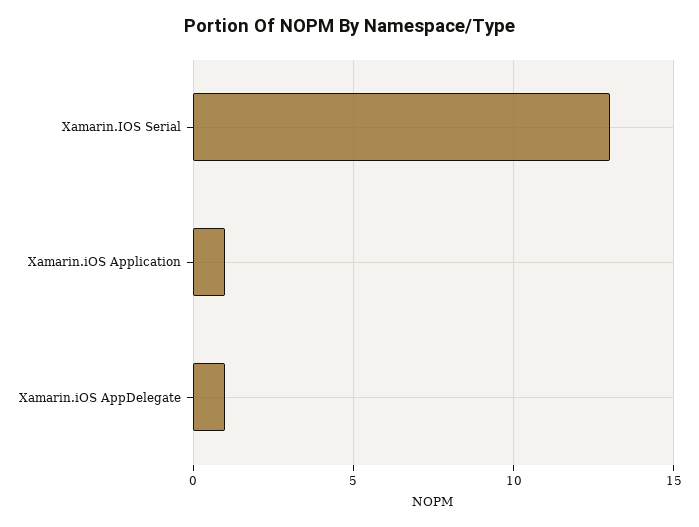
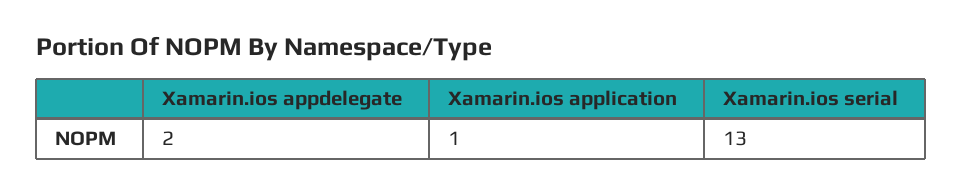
  {
    "Xamarin.IOS Serial": 13,
    "Xamarin.iOS Application": 1,
-   "Xamarin.iOS AppDelegate": 1
+   "Xamarin.iOS AppDelegate": 2
  }

